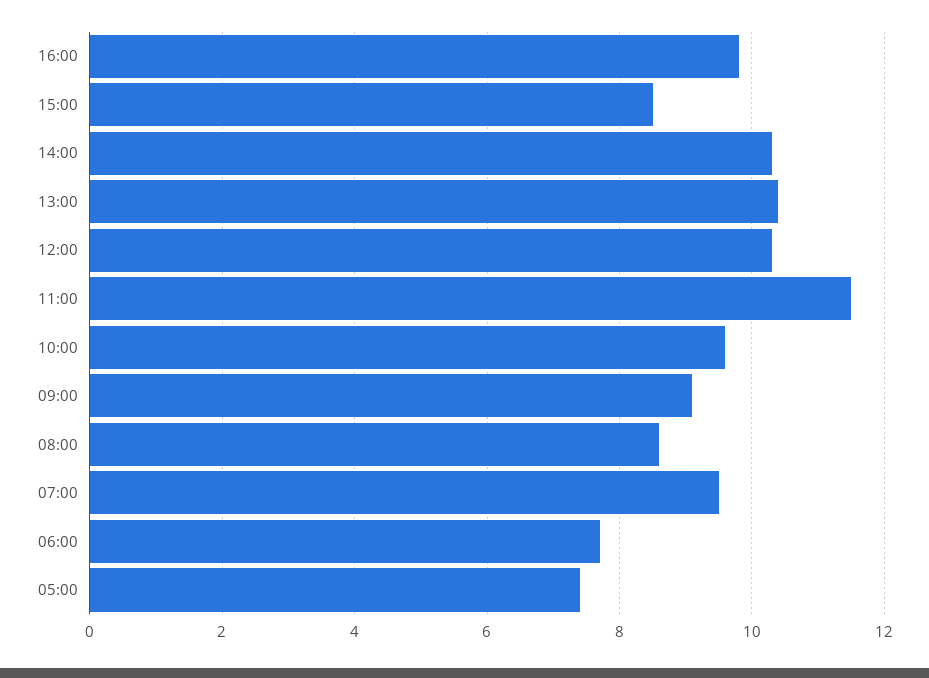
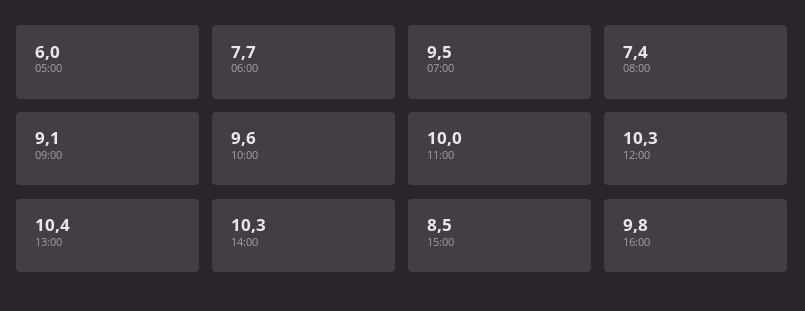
  {
    "16:00": 9.8,
    "15:00": 8.5,
    "14:00": 10.3,
    "13:00": 10.4,
    "12:00": 10.3,
-   "11:00": 11.5,
+   "11:00": 10,
    "10:00": 9.6,
    "09:00": 9.1,
-   "08:00": 8.5,
+   "08:00": 7.4,
    "07:00": 9.5,
    "06:00": 7.7,
-   "05:00": 7.5
+   "05:00": 6
  }

